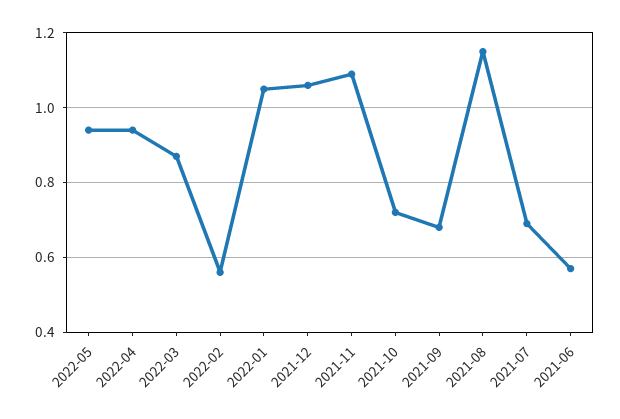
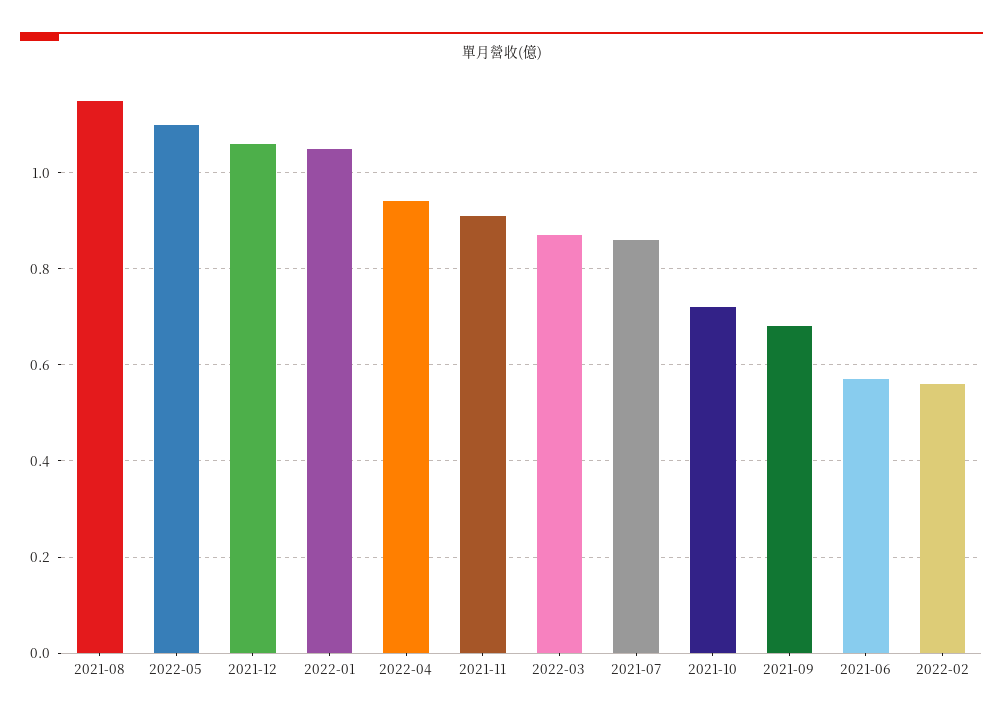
  {
-   "2022-05": 0.95,
+   "2022-05": 1.1,
    "2022-04": 0.95,
    "2022-03": 0.85,
    "2022-02": 0.55,
    "2022-01": 1.05,
    "2021-12": 1.05,
-   "2021-11": 1.1,
+   "2021-11": 0.9,
    "2021-10": 0.7,
    "2021-09": 0.7,
    "2021-08": 1.15,
-   "2021-07": 0.7,
+   "2021-07": 0.85,
    "2021-06": 0.55
  }

